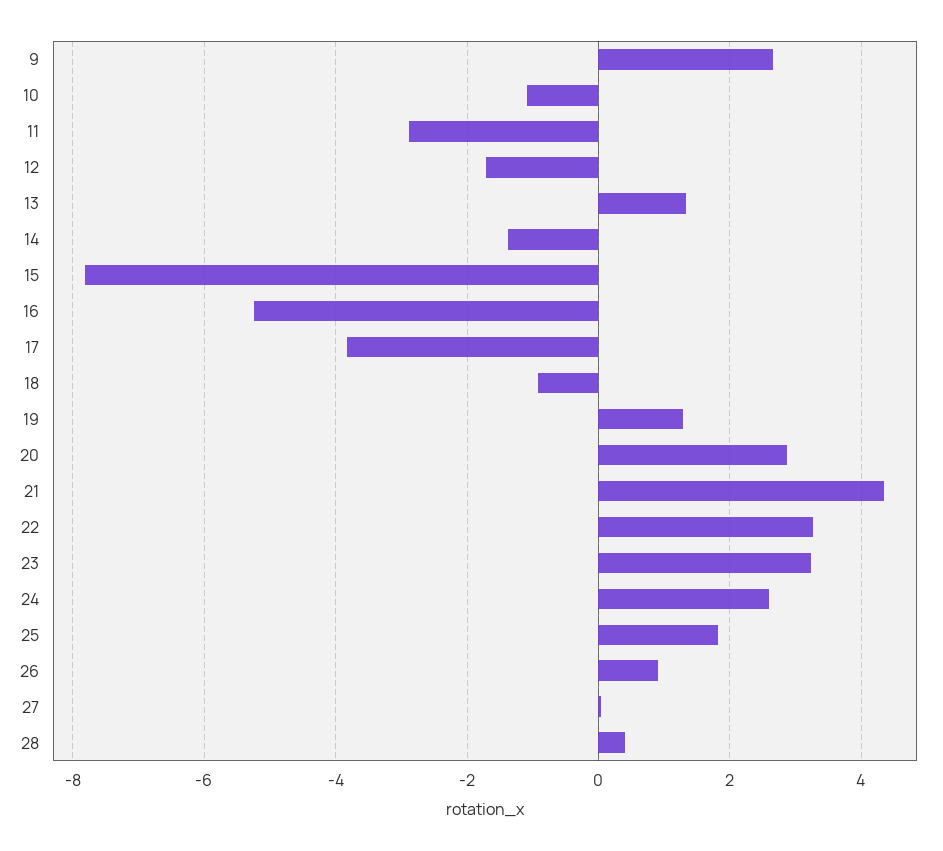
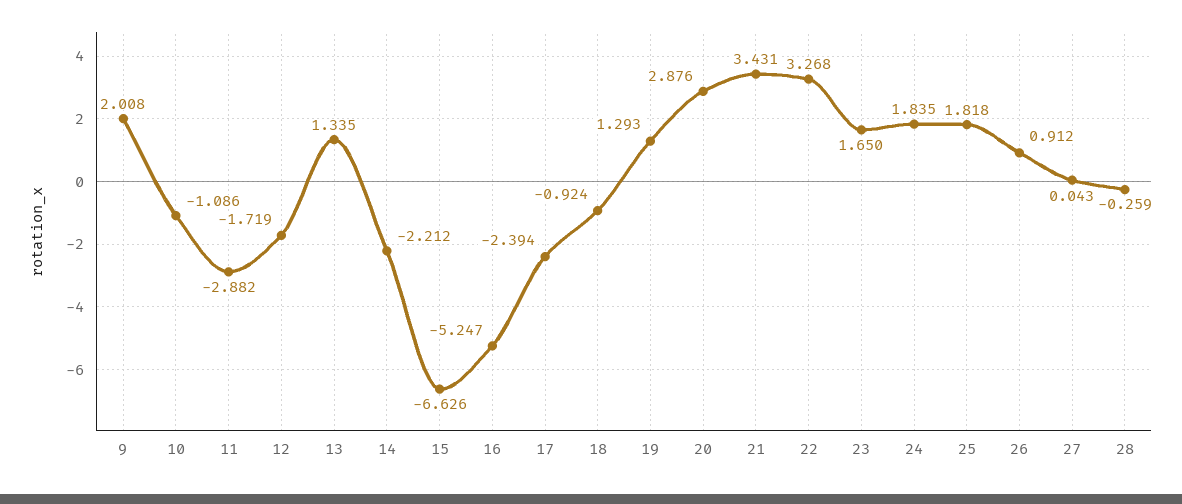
  {
-   "9": 2.6,
+   "9": 2.008,
    "10": -1.086,
    "11": -2.882,
    "12": -1.719,
    "13": 1.335,
-   "14": -1.4,
+   "14": -2.212,
-   "15": -7.8,
+   "15": -6.626,
    "16": -5.247,
-   "17": -3.8,
+   "17": -2.394,
    "18": -0.924,
    "19": 1.293,
    "20": 2.876,
-   "21": 4.4,
+   "21": 3.431,
    "22": 3.268,
-   "23": 3.2,
+   "23": 1.65,
-   "24": 2.6,
+   "24": 1.835,
    "25": 1.818,
    "26": 0.912,
    "27": 0.043,
-   "28": 0.4
+   "28": -0.259
  }

